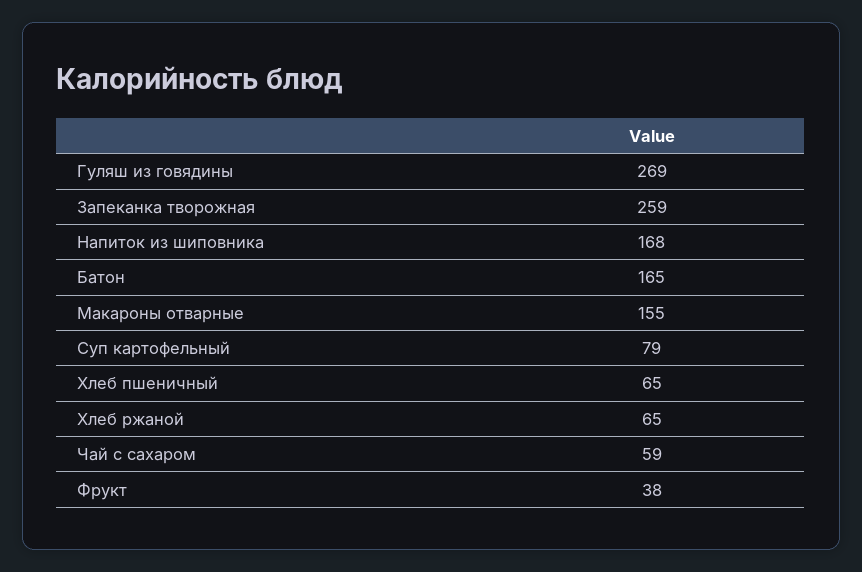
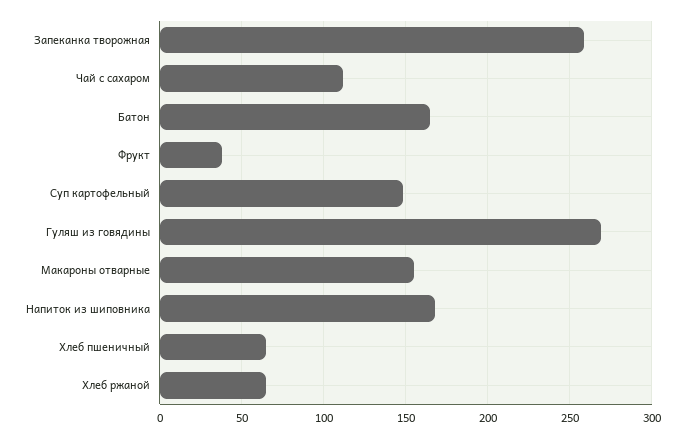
  {
    "Гуляш из говядины": 269,
    "Запеканка творожная": 259,
    "Напиток из шиповника": 168,
    "Батон": 165,
    "Макароны отварные": 155,
-   "Суп картофельный": 79,
+   "Суп картофельный": 150,
    "Хлеб пшеничный": 65,
    "Хлеб ржаной": 65,
-   "Чай с сахаром": 59,
+   "Чай с сахаром": 110,
    "Фрукт": 38
  }

